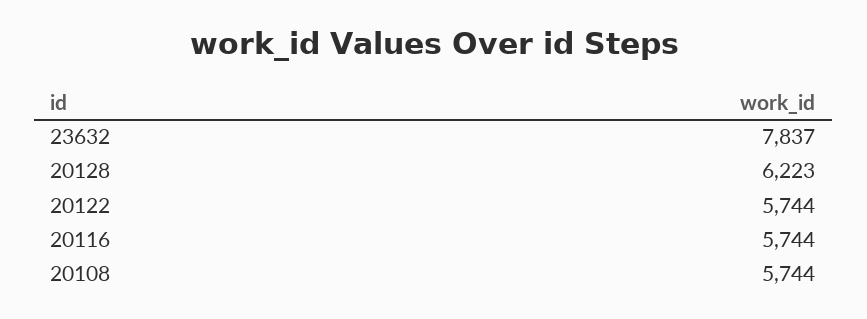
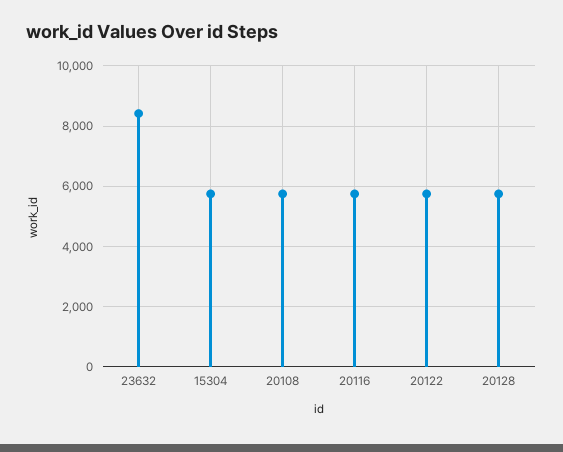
  {
-   "23632": 7837,
+   "23632": 8400,
-   "20128": 6223,
+   "20128": 5800,
    "20122": 5744,
    "20116": 5744,
-   "20108": 5744
+   "20108": 5744,
+   "15304": 5800
  }

